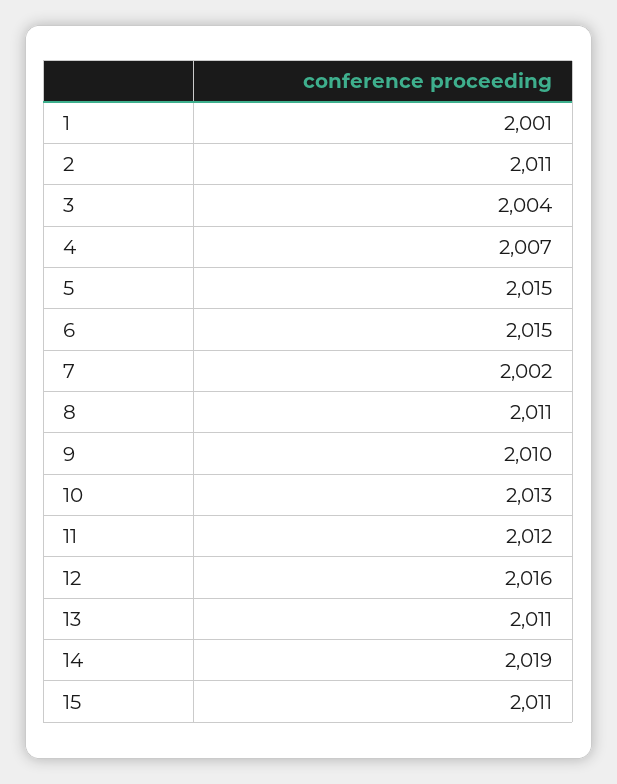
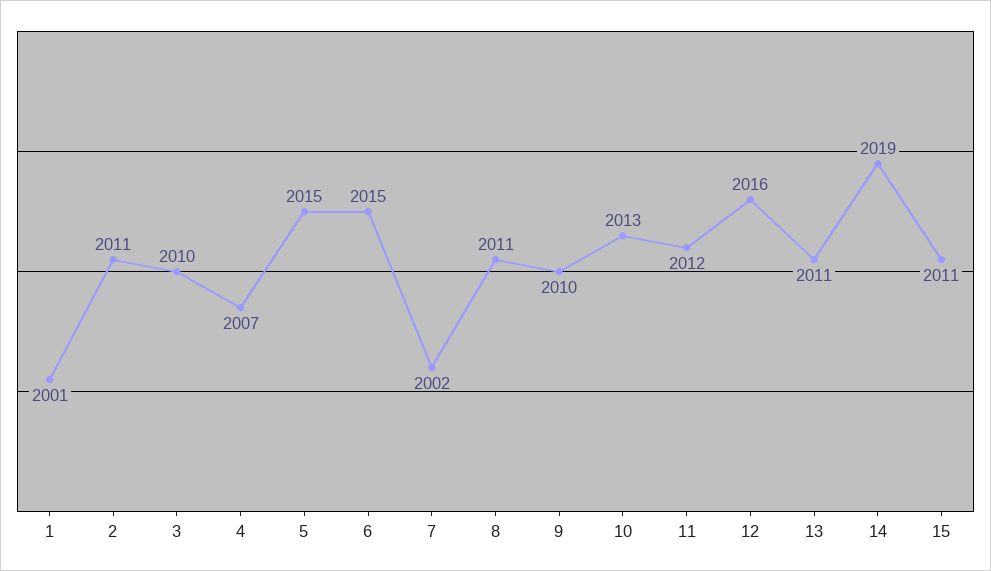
  {
    "1": 2001,
    "2": 2011,
-   "3": 2004,
+   "3": 2010,
    "4": 2007,
    "5": 2015,
    "6": 2015,
    "7": 2002,
    "8": 2011,
    "9": 2010,
    "10": 2013,
    "11": 2012,
    "12": 2016,
    "13": 2011,
    "14": 2019,
    "15": 2011
  }

